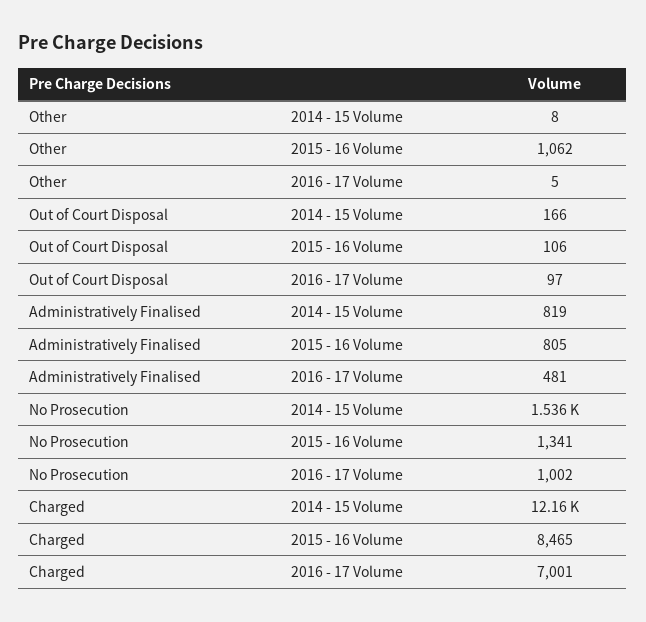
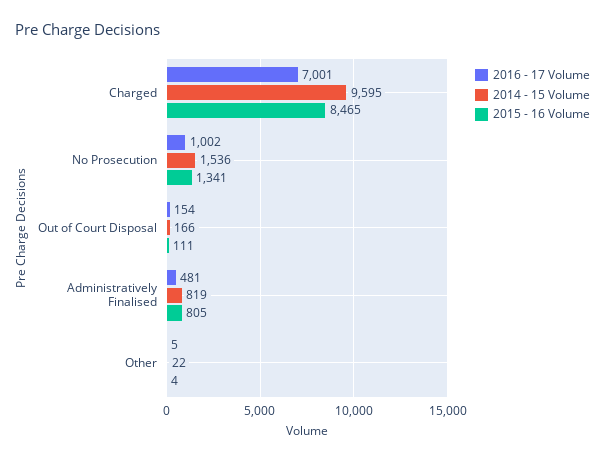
  {
    "2014 - 15 Volume": {
-     "Other": 8,
+     "Other": 22,
      "Out of Court Disposal": 166,
      "Administratively Finalised": 819,
      "No Prosecution": 1536,
-     "Charged": 12160
+     "Charged": 9595
    },
    "2015 - 16 Volume": {
-     "Other": 1062,
+     "Other": 4,
-     "Out of Court Disposal": 106,
+     "Out of Court Disposal": 111,
      "Administratively Finalised": 805,
      "No Prosecution": 1341,
      "Charged": 8465
    },
    "2016 - 17 Volume": {
      "Other": 5,
-     "Out of Court Disposal": 97,
+     "Out of Court Disposal": 154,
      "Administratively Finalised": 481,
      "No Prosecution": 1002,
      "Charged": 7001
    }
  }

